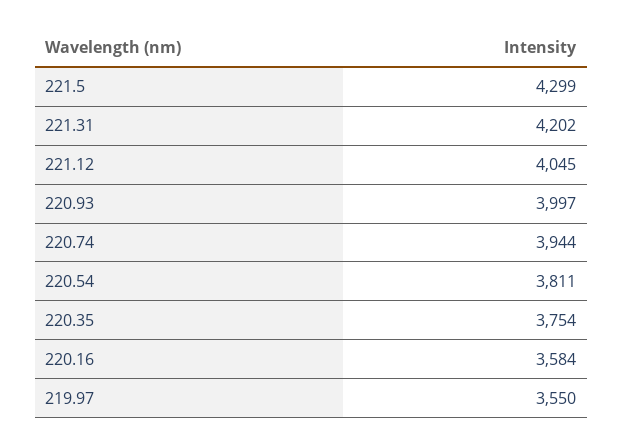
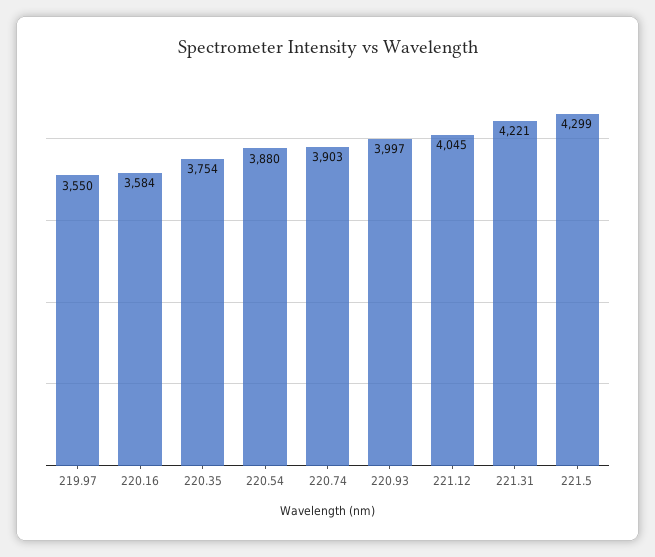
  {
    "221.5": 4299,
-   "221.31": 4202,
+   "221.31": 4221,
    "221.12": 4045,
    "220.93": 3997,
-   "220.74": 3944,
+   "220.74": 3903,
-   "220.54": 3811,
+   "220.54": 3880,
    "220.35": 3754,
    "220.16": 3584,
    "219.97": 3550
  }

